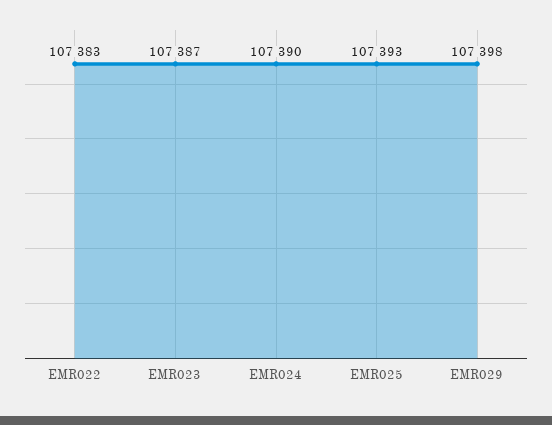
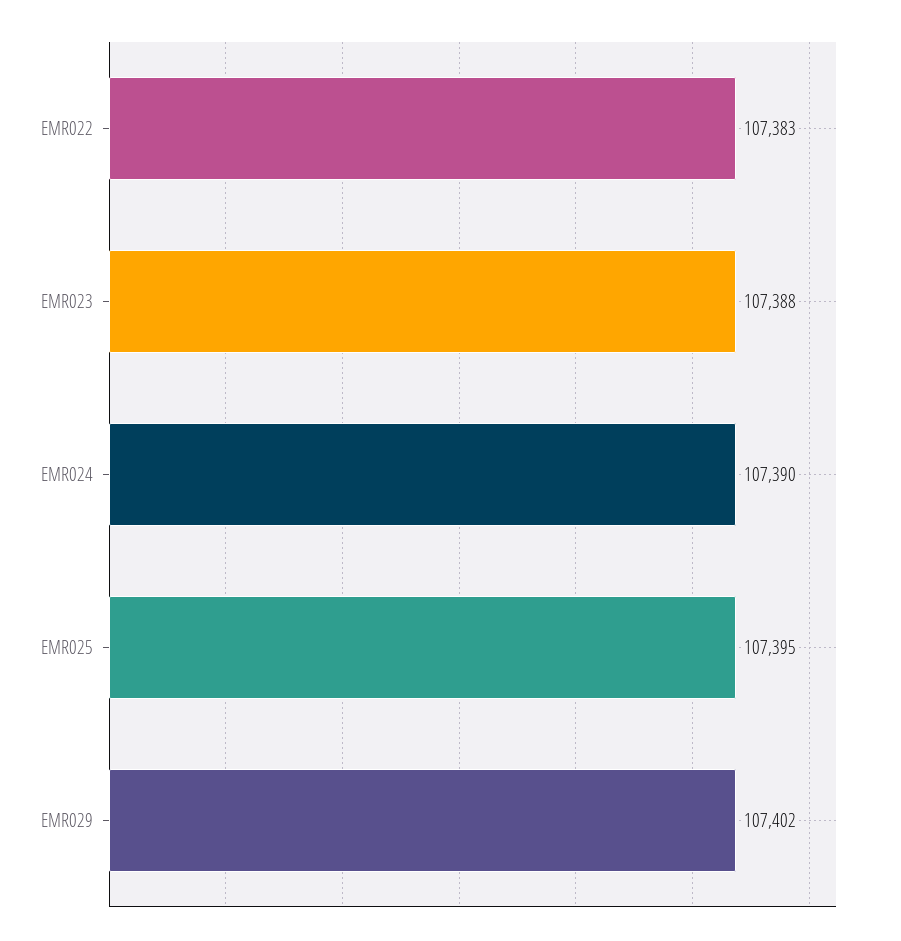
  {
    "EMR022": 107383,
-   "EMR023": 107387,
+   "EMR023": 107388,
    "EMR024": 107390,
-   "EMR025": 107393,
+   "EMR025": 107395,
-   "EMR029": 107398
+   "EMR029": 107402
  }

